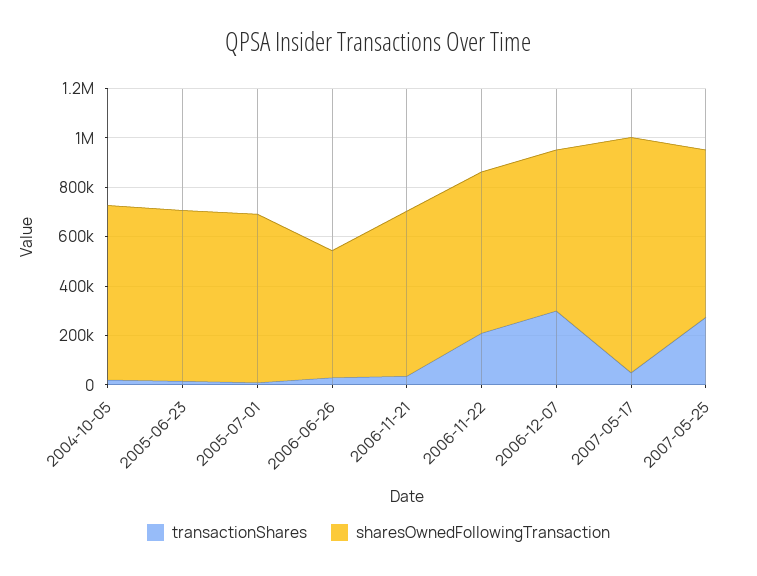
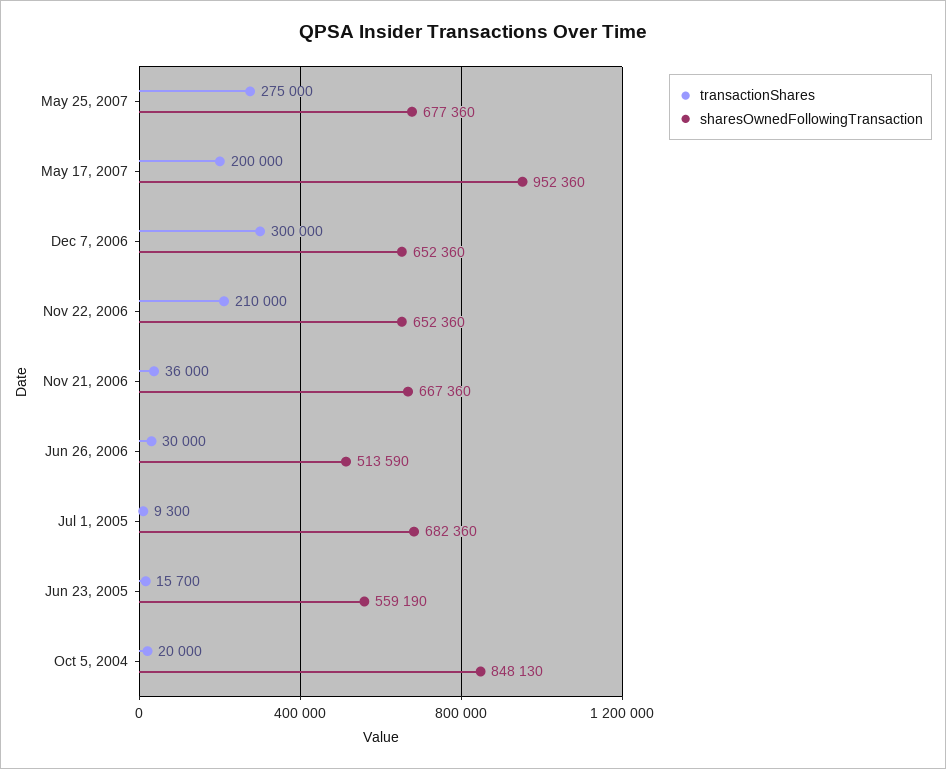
  {
    "transactionShares": {
      "2004-10-05": 20000,
      "2005-06-23": 15700,
      "2005-07-01": 9300,
      "2006-06-26": 30000,
      "2006-11-21": 36000,
      "2006-11-22": 210000,
      "2006-12-07": 300000,
-     "2007-05-17": 50000,
+     "2007-05-17": 200000,
      "2007-05-25": 275000
    },
    "sharesOwnedFollowingTransaction": {
-     "2004-10-05": 700000,
+     "2004-10-05": 848130,
-     "2005-06-23": 700000,
+     "2005-06-23": 559190,
      "2005-07-01": 682360,
      "2006-06-26": 513590,
      "2006-11-21": 667360,
      "2006-11-22": 652360,
      "2006-12-07": 652360,
      "2007-05-17": 952360,
      "2007-05-25": 677360
    }
  }

